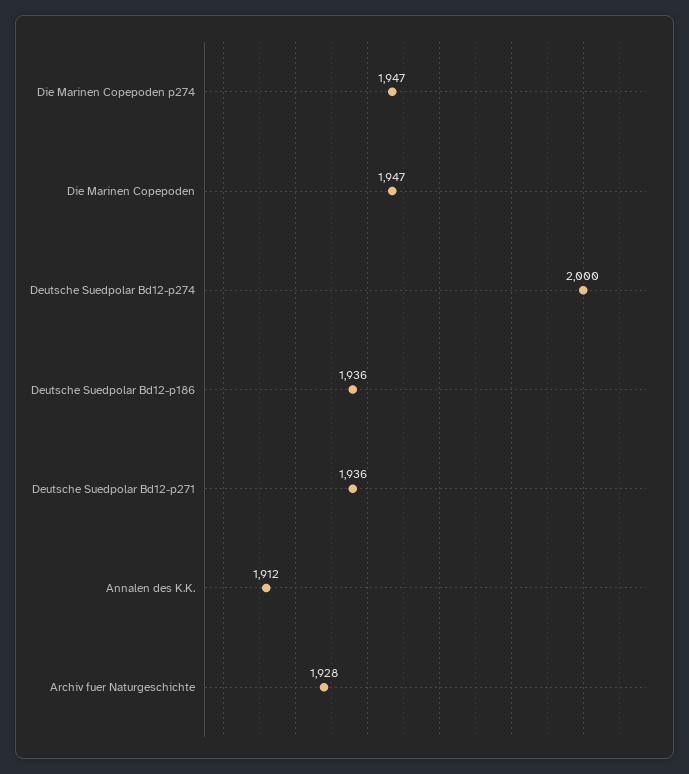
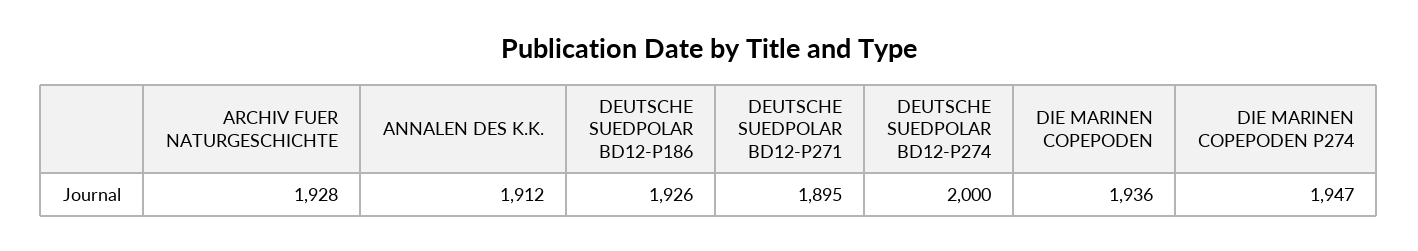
  {
    "Die Marinen Copepoden p274": 1947,
-   "Die Marinen Copepoden": 1947,
+   "Die Marinen Copepoden": 1936,
    "Deutsche Suedpolar Bd12-p274": 2000,
-   "Deutsche Suedpolar Bd12-p186": 1936,
+   "Deutsche Suedpolar Bd12-p186": 1926,
-   "Deutsche Suedpolar Bd12-p271": 1936,
+   "Deutsche Suedpolar Bd12-p271": 1895,
    "Annalen des K.K.": 1912,
    "Archiv fuer Naturgeschichte": 1928
  }

